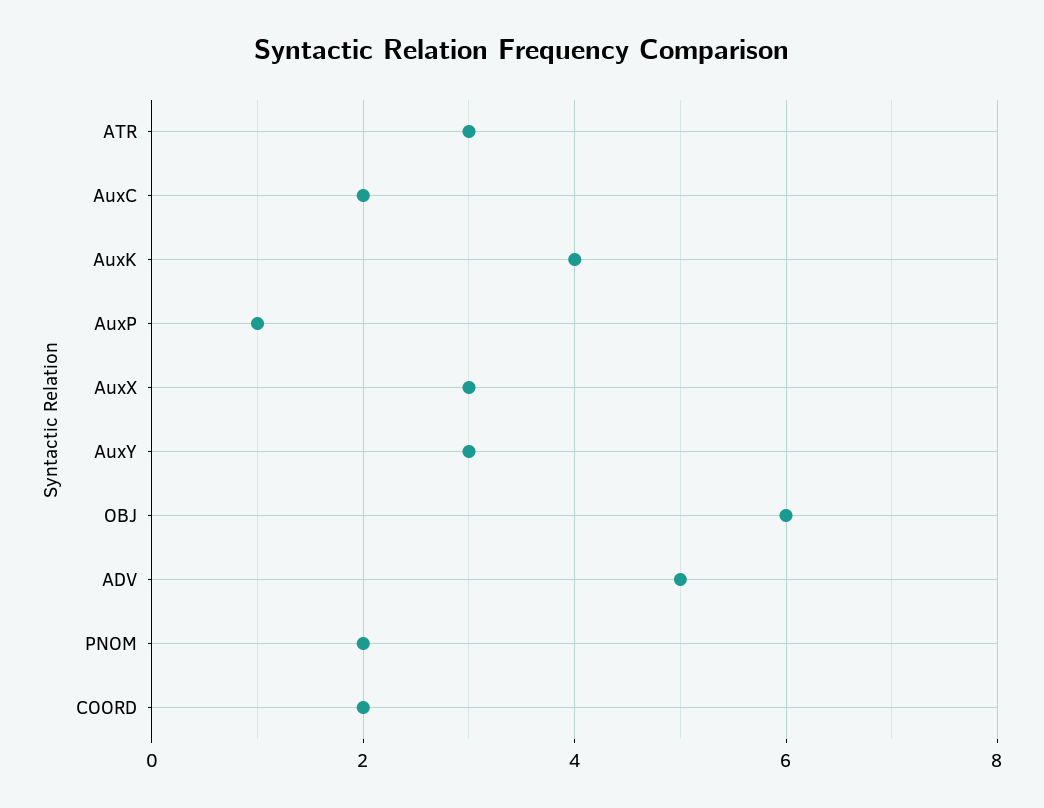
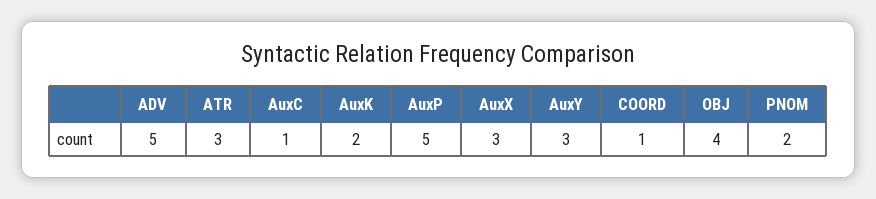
  {
    "ATR": 3,
-   "AuxC": 2,
+   "AuxC": 1,
-   "AuxK": 4,
+   "AuxK": 2,
-   "AuxP": 1,
+   "AuxP": 5,
    "AuxX": 3,
    "AuxY": 3,
-   "OBJ": 6,
+   "OBJ": 4,
    "ADV": 5,
    "PNOM": 2,
-   "COORD": 2
+   "COORD": 1
  }

